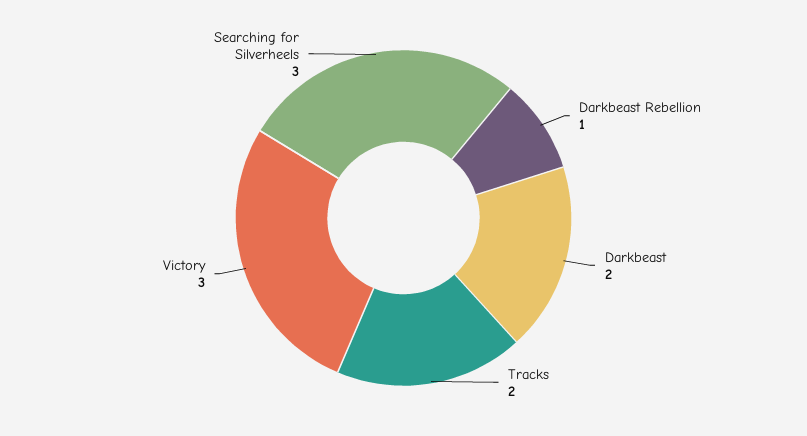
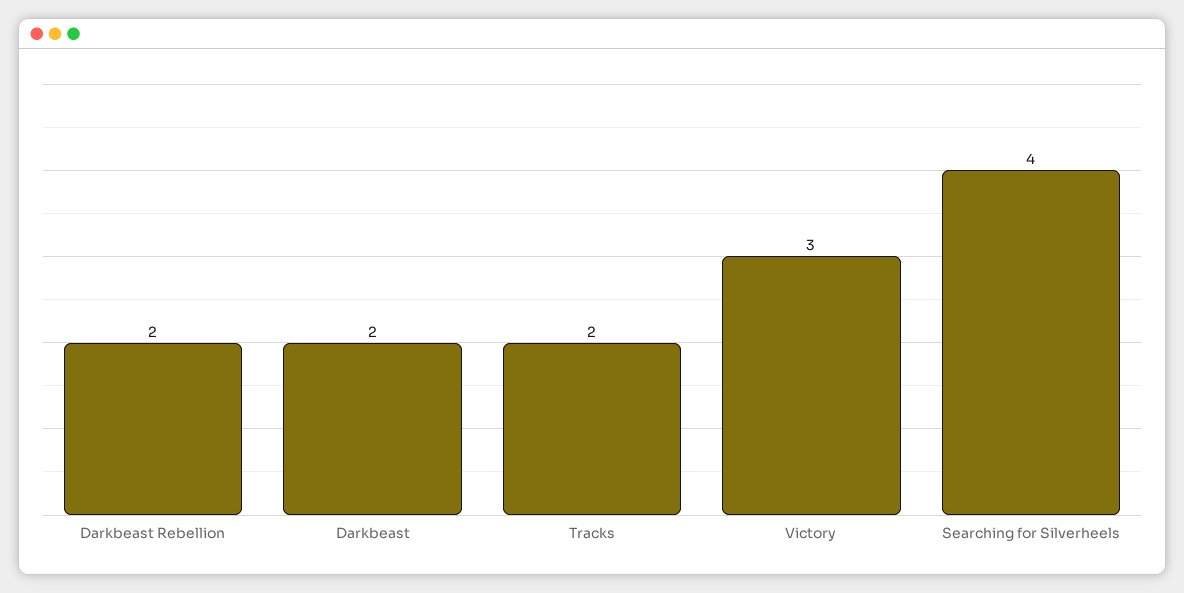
  {
-   "Darkbeast Rebellion": 1,
+   "Darkbeast Rebellion": 2,
    "Darkbeast": 2,
    "Tracks": 2,
    "Victory": 3,
-   "Searching for Silverheels": 3
+   "Searching for Silverheels": 4
  }

